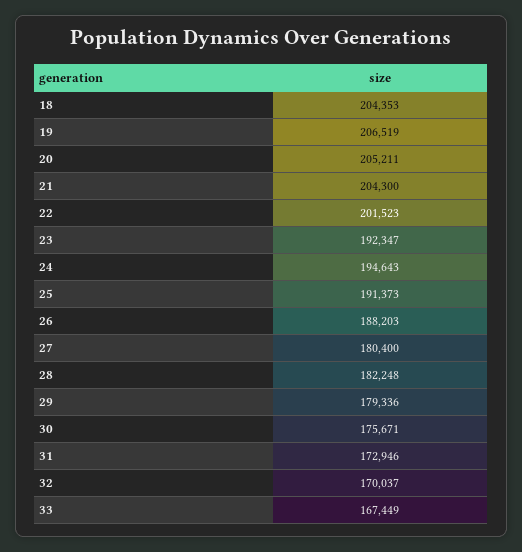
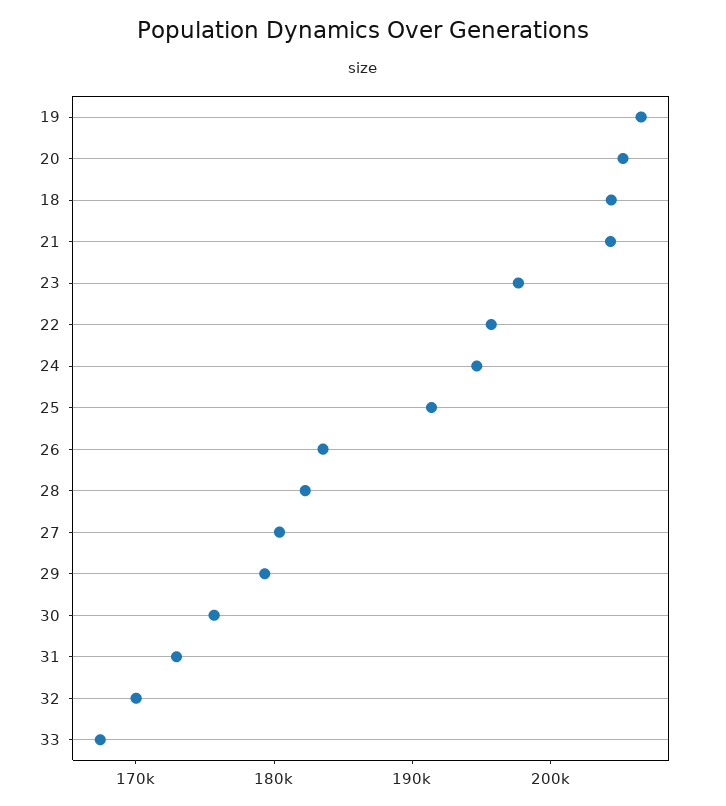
  {
    "18": 204353,
    "19": 206519,
    "20": 205211,
    "21": 204300,
-   "22": 201523,
+   "22": 196000,
-   "23": 192347,
+   "23": 198000,
    "24": 194643,
    "25": 191373,
-   "26": 188203,
+   "26": 184000,
    "27": 180400,
    "28": 182248,
    "29": 179336,
    "30": 175671,
    "31": 172946,
    "32": 170037,
    "33": 167449
  }

